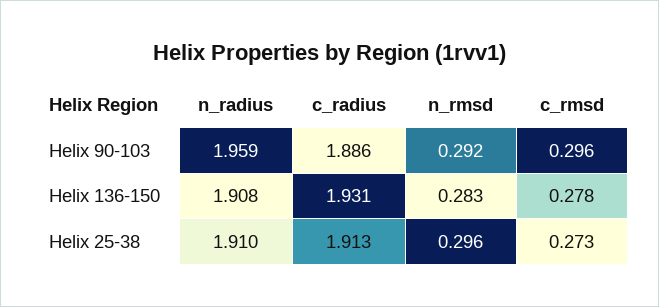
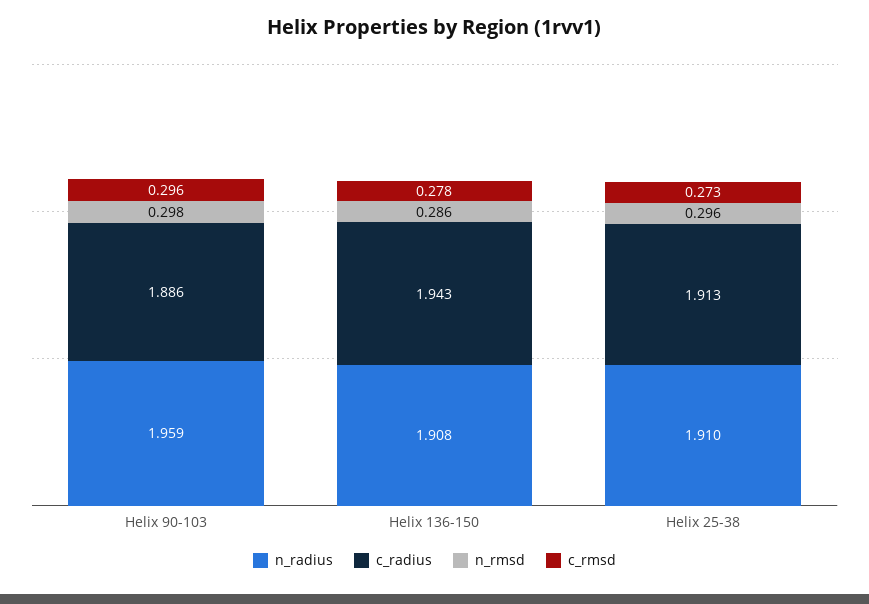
  {
    "n_radius": {
      "Helix 90-103": 1.959,
      "Helix 136-150": 1.908,
      "Helix 25-38": 1.91
    },
    "c_radius": {
      "Helix 90-103": 1.886,
-     "Helix 136-150": 1.931,
+     "Helix 136-150": 1.943,
      "Helix 25-38": 1.913
    },
    "n_rmsd": {
-     "Helix 90-103": 0.292,
+     "Helix 90-103": 0.298,
-     "Helix 136-150": 0.283,
+     "Helix 136-150": 0.286,
      "Helix 25-38": 0.296
    },
    "c_rmsd": {
      "Helix 90-103": 0.296,
      "Helix 136-150": 0.278,
      "Helix 25-38": 0.273
    }
  }

